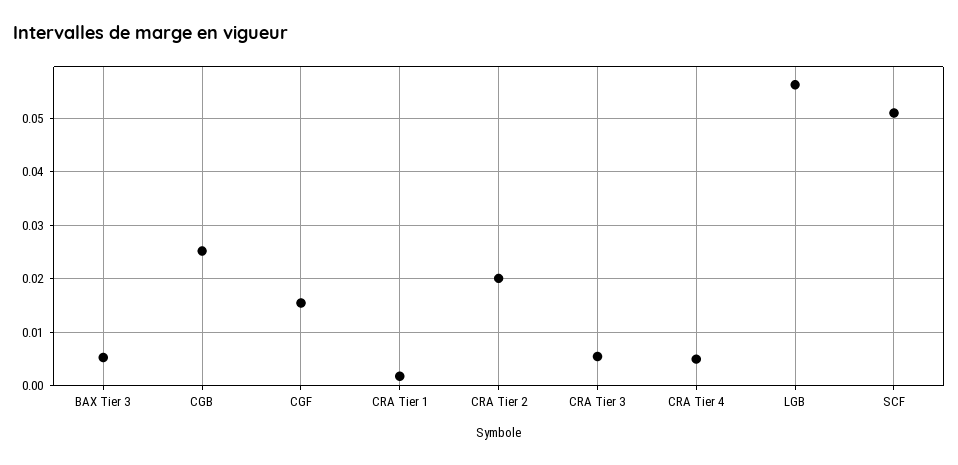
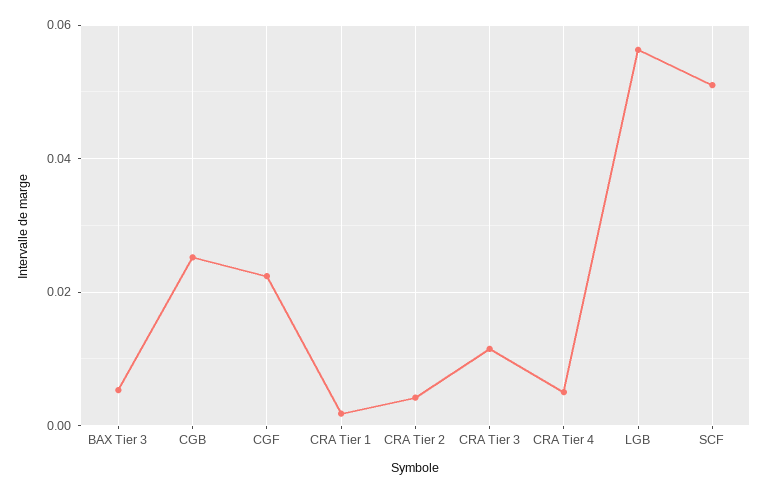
  {
    "BAX Tier 3": 0.006,
    "CGB": 0.026,
-   "CGF": 0.016,
+   "CGF": 0.022,
    "CRA Tier 1": 0.002,
-   "CRA Tier 2": 0.02,
+   "CRA Tier 2": 0.004,
-   "CRA Tier 3": 0.006,
+   "CRA Tier 3": 0.012,
    "CRA Tier 4": 0.006,
    "LGB": 0.056,
    "SCF": 0.052
  }

